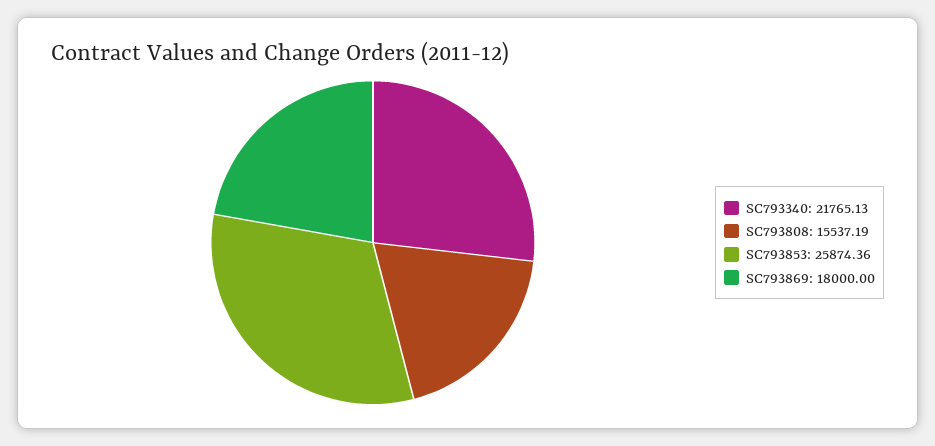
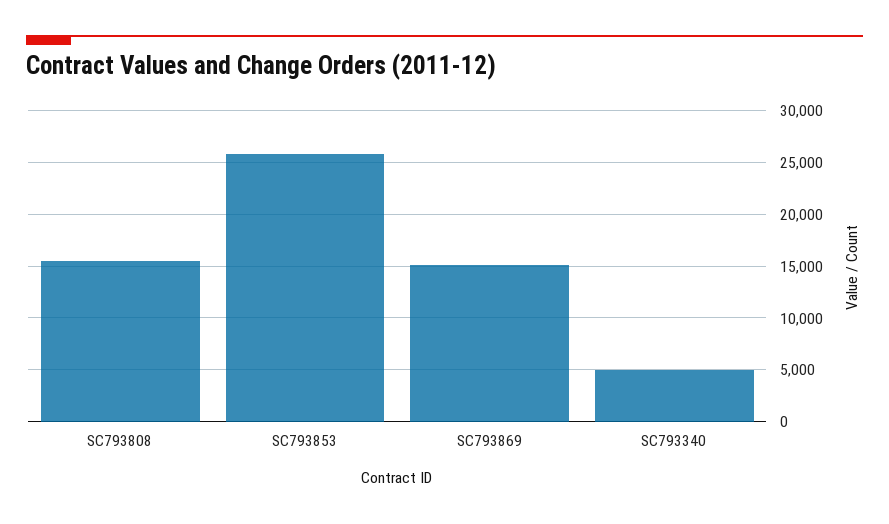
  {
-   "SC793340": 21765.13,
+   "SC793340": 5000,
    "SC793808": 15537.19,
    "SC793853": 25874.36,
-   "SC793869": 18000
+   "SC793869": 15000
  }

